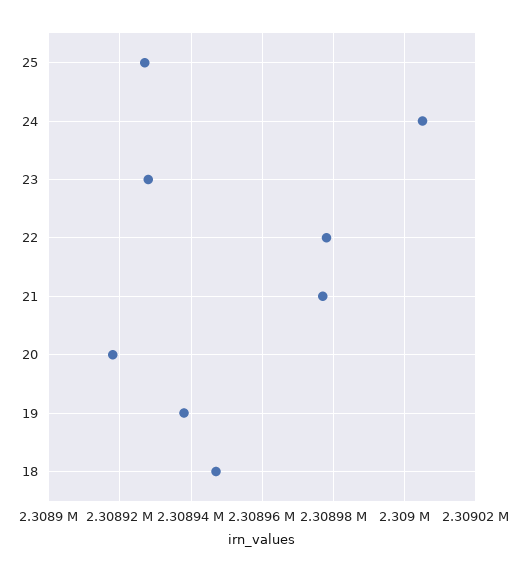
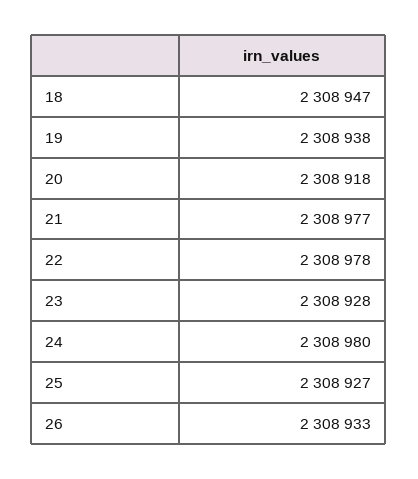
  {
    "25": 2308927,
-   "24": 2309005,
+   "24": 2308980,
    "23": 2308928,
    "22": 2308978,
    "21": 2308977,
    "20": 2308918,
    "19": 2308938,
-   "18": 2308947
+   "18": 2308947,
+   "26": 2308933
  }

